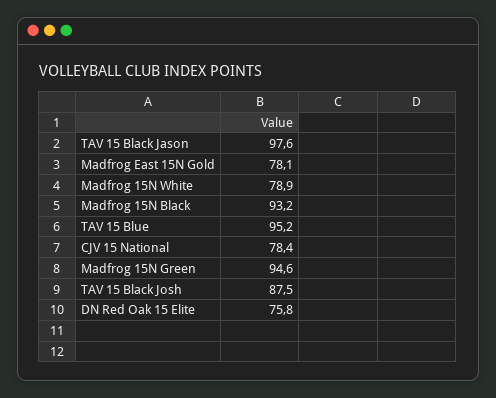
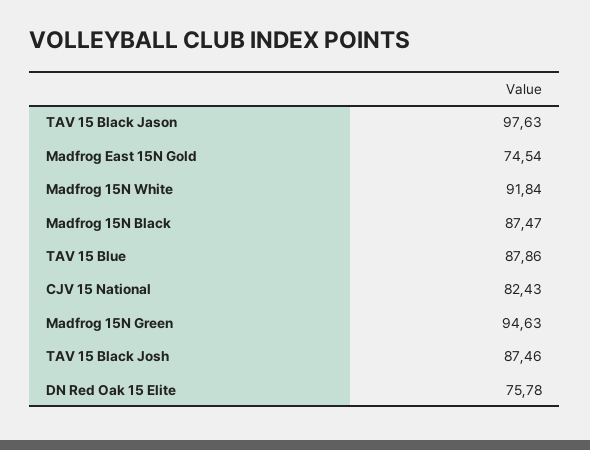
  {
    "TAV 15 Black Jason": 97.63,
-   "Madfrog East 15N Gold": 78.1,
+   "Madfrog East 15N Gold": 74.54,
-   "Madfrog 15N White": 78.9,
+   "Madfrog 15N White": 91.84,
-   "Madfrog 15N Black": 93.2,
+   "Madfrog 15N Black": 87.47,
-   "TAV 15 Blue": 95.2,
+   "TAV 15 Blue": 87.86,
-   "CJV 15 National": 78.4,
+   "CJV 15 National": 82.43,
    "Madfrog 15N Green": 94.63,
    "TAV 15 Black Josh": 87.46,
    "DN Red Oak 15 Elite": 75.78
  }

